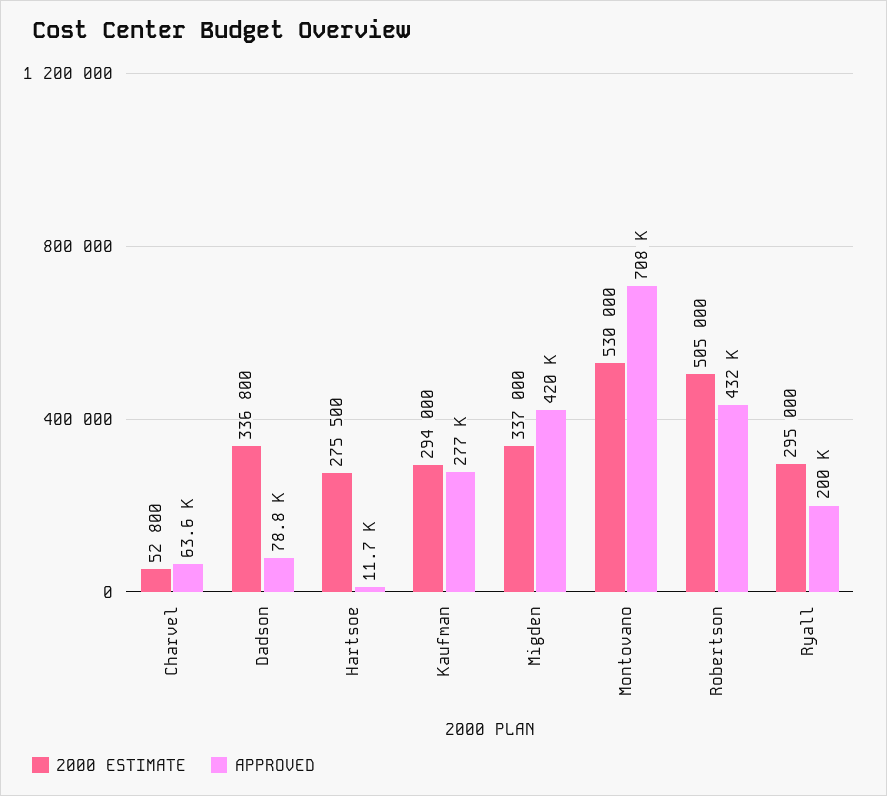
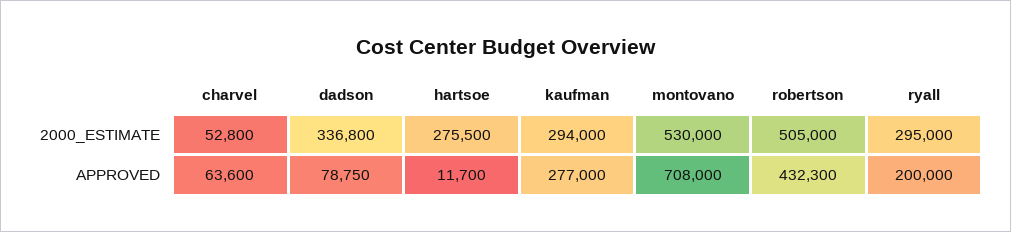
  {
    "2000 ESTIMATE": {
      "Charvel": 52800,
      "Dadson": 336800,
      "Hartsoe": 275500,
      "Kaufman": 294000,
-     "Migden": 337000,
      "Montovano": 530000,
      "Robertson": 505000,
      "Ryall": 295000
    },
    "APPROVED": {
      "Charvel": 63600,
      "Dadson": 78750,
      "Hartsoe": 11700,
      "Kaufman": 277000,
-     "Migden": 420000,
      "Montovano": 708000,
      "Robertson": 432300,
      "Ryall": 200000
    }
  }

